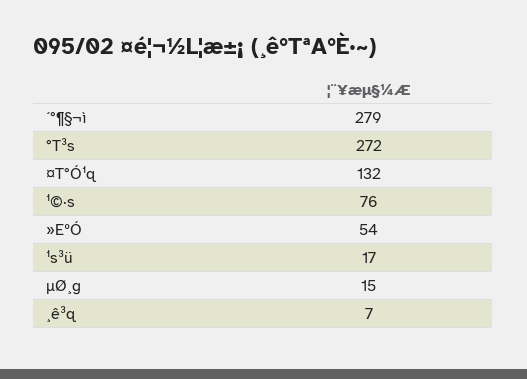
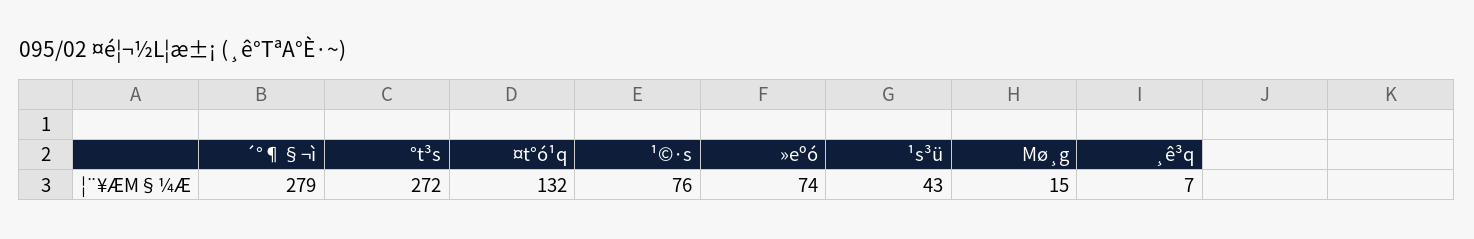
  {
    "´°¶§¬ì": 279,
    "°T³s": 272,
    "¤T°Ó¹q": 132,
    "¹©·s": 76,
-   "»EºÓ": 54,
+   "»EºÓ": 74,
-   "¹s³ü": 17,
+   "¹s³ü": 43,
    "µØ¸g": 15,
    "¸ê³q": 7
  }

